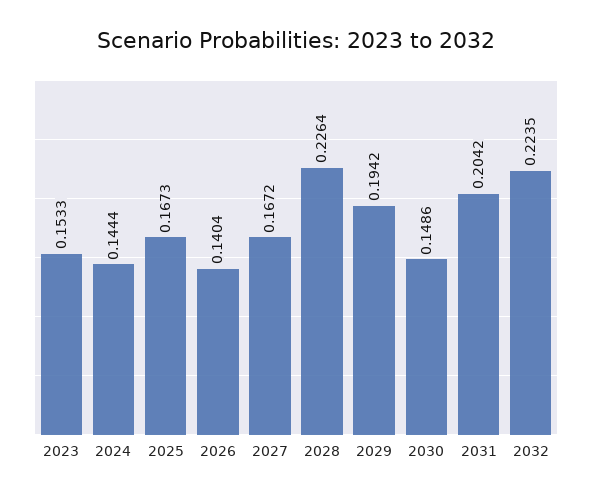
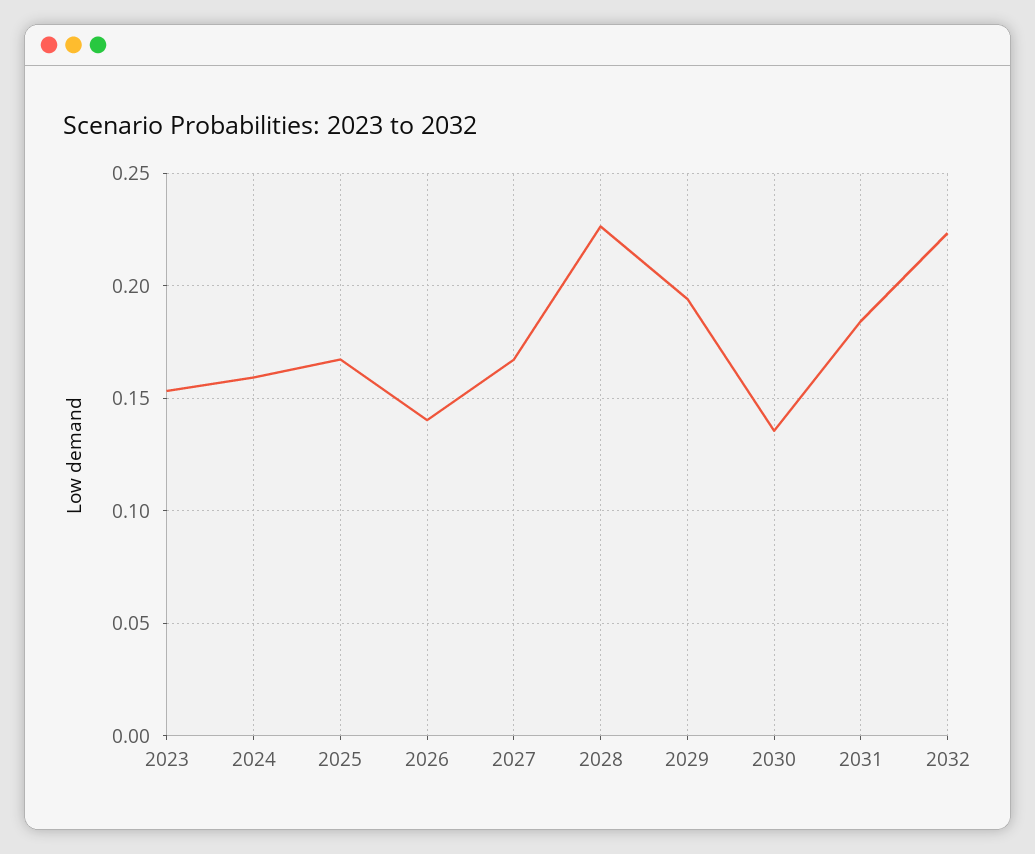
  {
    "2023": 0.1533,
-   "2024": 0.1444,
+   "2024": 0.16,
    "2025": 0.1673,
    "2026": 0.1404,
    "2027": 0.1672,
    "2028": 0.2264,
    "2029": 0.1942,
-   "2030": 0.1486,
+   "2030": 0.135,
-   "2031": 0.2042,
+   "2031": 0.185,
    "2032": 0.2235
  }

